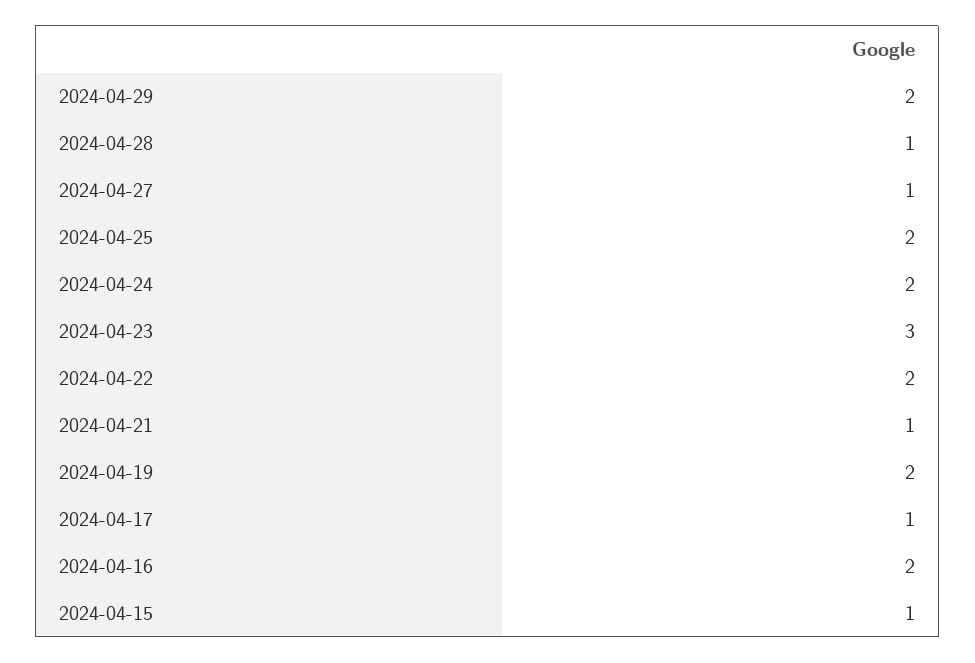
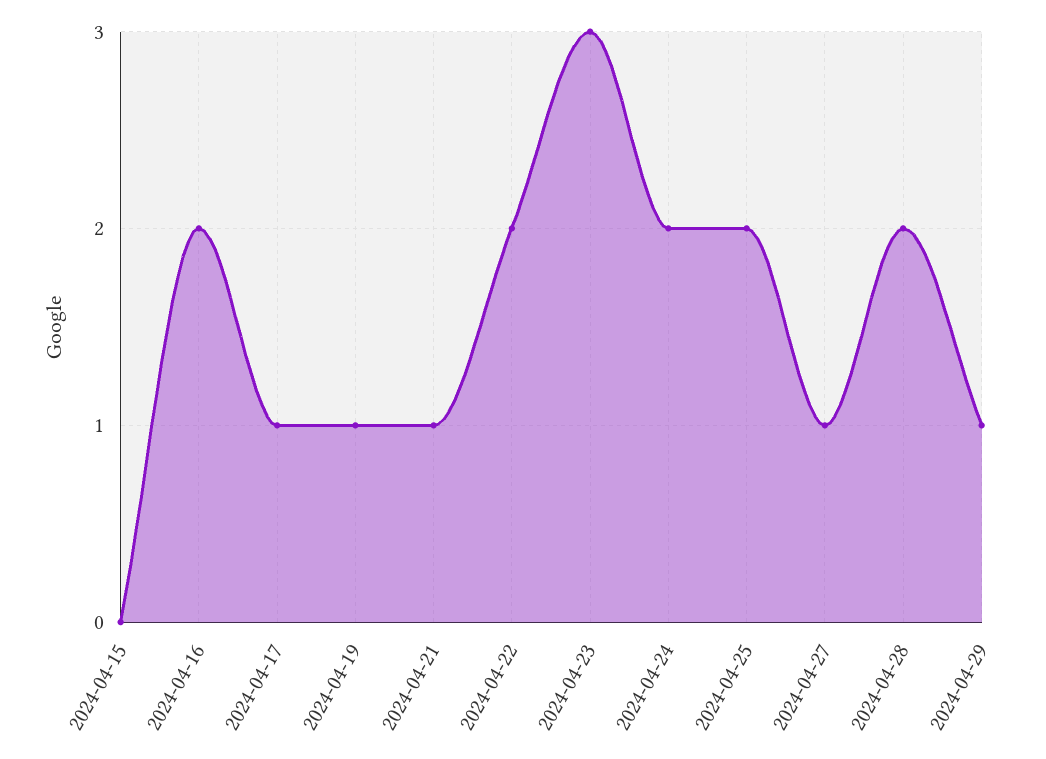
  {
-   "2024-04-29": 2,
+   "2024-04-29": 1,
-   "2024-04-28": 1,
+   "2024-04-28": 2,
    "2024-04-27": 1,
    "2024-04-25": 2,
    "2024-04-24": 2,
    "2024-04-23": 3,
    "2024-04-22": 2,
    "2024-04-21": 1,
-   "2024-04-19": 2,
+   "2024-04-19": 1,
    "2024-04-17": 1,
    "2024-04-16": 2,
-   "2024-04-15": 1
+   "2024-04-15": 0
  }

